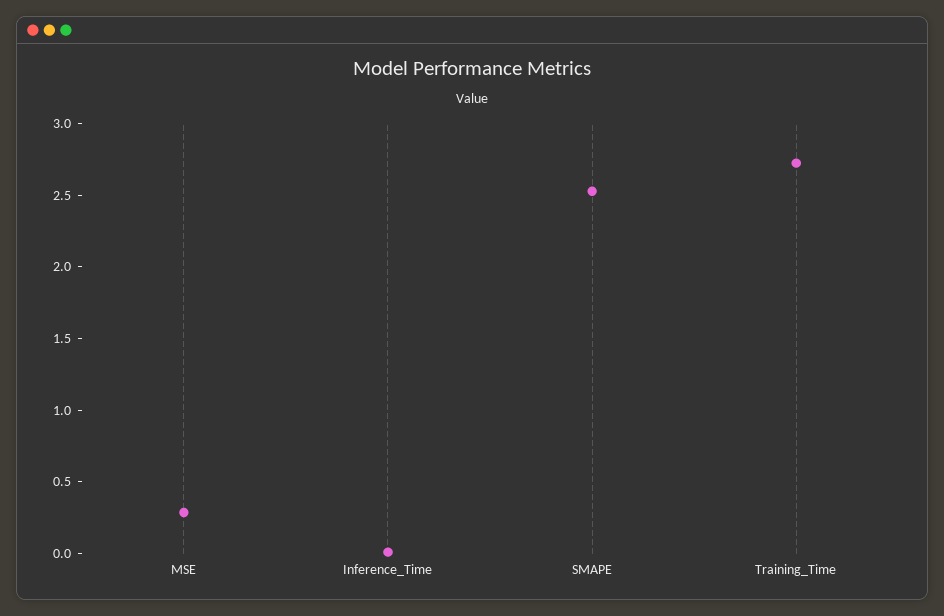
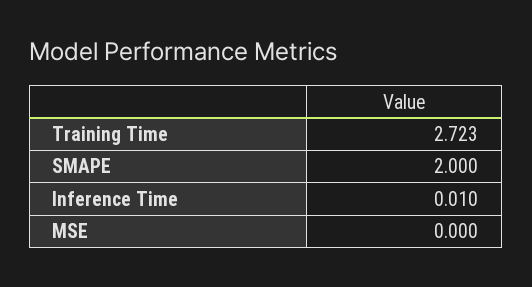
  {
-   "MSE": 0.3,
+   "MSE": 0,
    "Inference_Time": 0.01,
-   "SMAPE": 2.5,
+   "SMAPE": 2,
    "Training_Time": 2.723
  }

